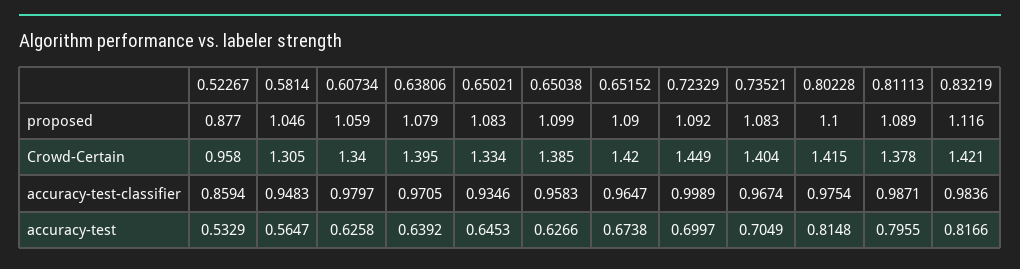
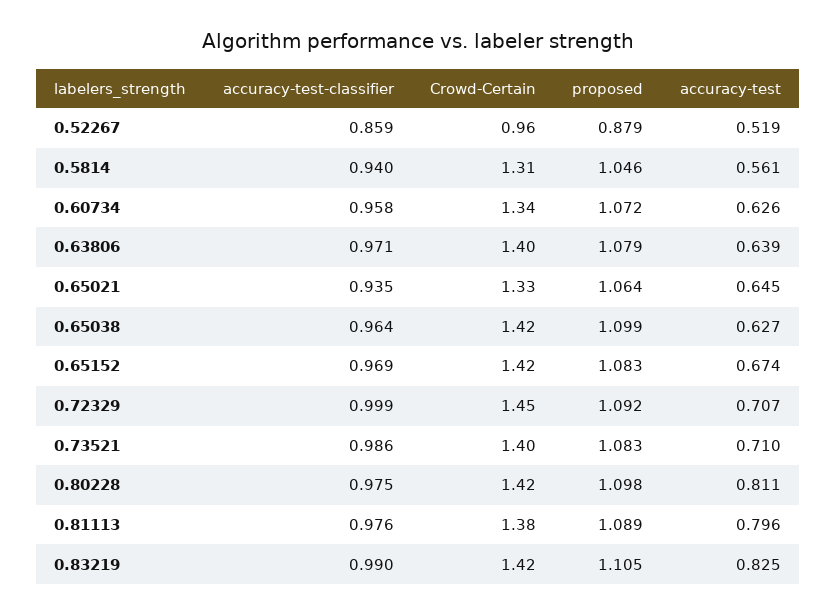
  {
    "0.52267": {
-     "proposed": 0.877,
+     "proposed": 0.879,
      "Crowd-Certain": 0.958,
      "accuracy-test-classifier": 0.8594,
-     "accuracy-test": 0.5329
+     "accuracy-test": 0.519
    },
    "0.5814": {
      "proposed": 1.046,
      "Crowd-Certain": 1.305,
-     "accuracy-test-classifier": 0.9483,
+     "accuracy-test-classifier": 0.94,
-     "accuracy-test": 0.5647
+     "accuracy-test": 0.561
    },
    "0.60734": {
-     "proposed": 1.059,
+     "proposed": 1.072,
      "Crowd-Certain": 1.34,
-     "accuracy-test-classifier": 0.9797,
+     "accuracy-test-classifier": 0.958,
      "accuracy-test": 0.6258
    },
    "0.63806": {
      "proposed": 1.079,
      "Crowd-Certain": 1.395,
      "accuracy-test-classifier": 0.9705,
      "accuracy-test": 0.6392
    },
    "0.65021": {
-     "proposed": 1.083,
+     "proposed": 1.064,
      "Crowd-Certain": 1.334,
      "accuracy-test-classifier": 0.9346,
      "accuracy-test": 0.6453
    },
    "0.65038": {
      "proposed": 1.099,
-     "Crowd-Certain": 1.385,
+     "Crowd-Certain": 1.42,
-     "accuracy-test-classifier": 0.9583,
+     "accuracy-test-classifier": 0.964,
      "accuracy-test": 0.6266
    },
    "0.65152": {
-     "proposed": 1.09,
+     "proposed": 1.083,
      "Crowd-Certain": 1.42,
-     "accuracy-test-classifier": 0.9647,
+     "accuracy-test-classifier": 0.969,
      "accuracy-test": 0.6738
    },
    "0.72329": {
      "proposed": 1.092,
      "Crowd-Certain": 1.449,
      "accuracy-test-classifier": 0.9989,
-     "accuracy-test": 0.6997
+     "accuracy-test": 0.707
    },
    "0.73521": {
      "proposed": 1.083,
      "Crowd-Certain": 1.404,
-     "accuracy-test-classifier": 0.9674,
+     "accuracy-test-classifier": 0.986,
-     "accuracy-test": 0.7049
+     "accuracy-test": 0.71
    },
    "0.80228": {
-     "proposed": 1.1,
+     "proposed": 1.098,
      "Crowd-Certain": 1.415,
      "accuracy-test-classifier": 0.9754,
-     "accuracy-test": 0.8148
+     "accuracy-test": 0.811
    },
    "0.81113": {
      "proposed": 1.089,
      "Crowd-Certain": 1.378,
-     "accuracy-test-classifier": 0.9871,
+     "accuracy-test-classifier": 0.976,
      "accuracy-test": 0.7955
    },
    "0.83219": {
-     "proposed": 1.116,
+     "proposed": 1.105,
      "Crowd-Certain": 1.421,
-     "accuracy-test-classifier": 0.9836,
+     "accuracy-test-classifier": 0.99,
-     "accuracy-test": 0.8166
+     "accuracy-test": 0.825
    }
  }

